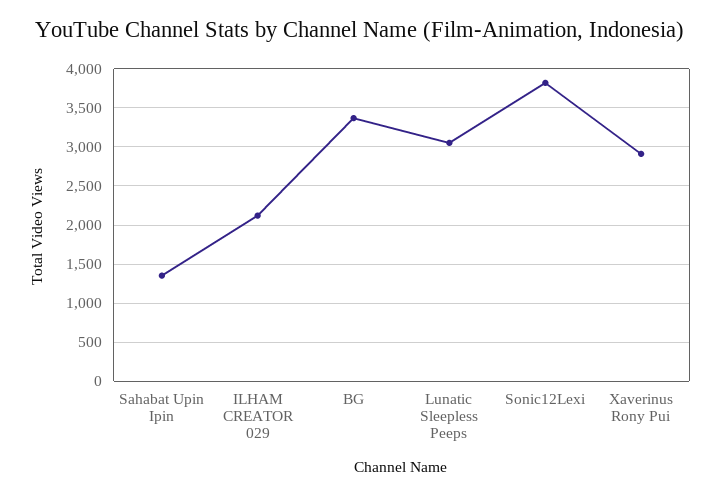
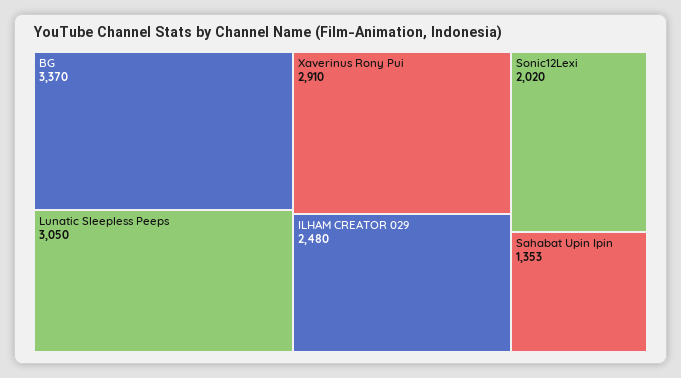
  {
    "Sahabat Upin Ipin": 1353,
-   "ILHAM CREATOR 029": 2100,
+   "ILHAM CREATOR 029": 2480,
    "BG": 3370,
    "Lunatic Sleepless Peeps": 3050,
-   "Sonic12Lexi": 3800,
+   "Sonic12Lexi": 2020,
    "Xaverinus Rony Pui": 2910
  }

